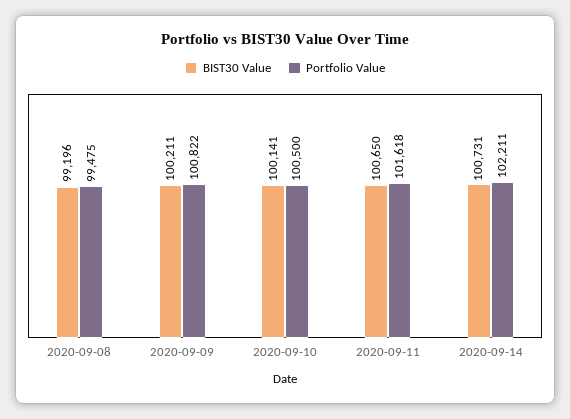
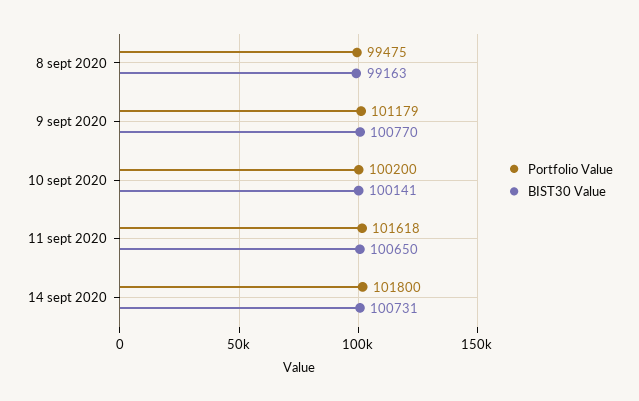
  {
    "BIST30 Value": {
-     "2020-09-08": 99196,
+     "2020-09-08": 99163,
-     "2020-09-09": 100211,
+     "2020-09-09": 100770,
      "2020-09-10": 100141,
      "2020-09-11": 100650,
      "2020-09-14": 100731
    },
    "Portfolio Value": {
      "2020-09-08": 99475,
-     "2020-09-09": 100822,
+     "2020-09-09": 101179,
-     "2020-09-10": 100500,
+     "2020-09-10": 100200,
      "2020-09-11": 101618,
-     "2020-09-14": 102211
+     "2020-09-14": 101800
    }
  }

